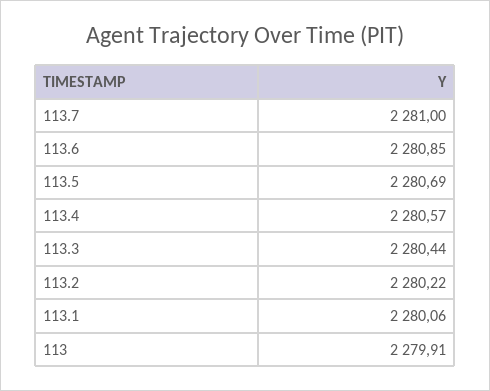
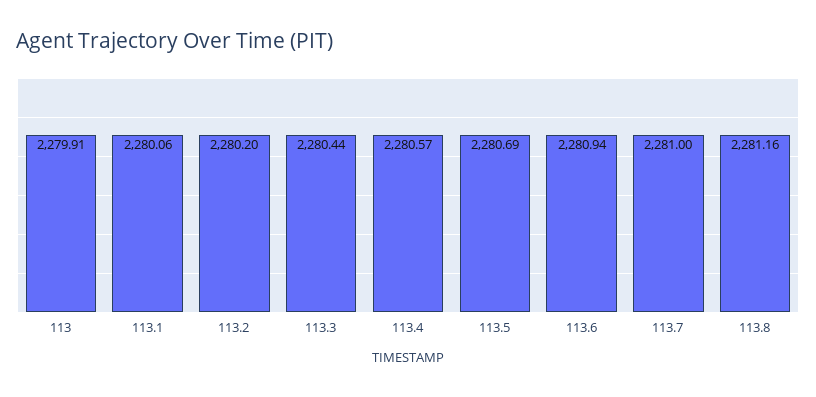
  {
    "113.7": 2281,
-   "113.6": 2280.85,
+   "113.6": 2280.94,
    "113.5": 2280.69,
    "113.4": 2280.57,
    "113.3": 2280.44,
-   "113.2": 2280.22,
+   "113.2": 2280.2,
    "113.1": 2280.06,
-   "113": 2279.91
+   "113": 2279.91,
+   "113.8": 2281.16
  }

